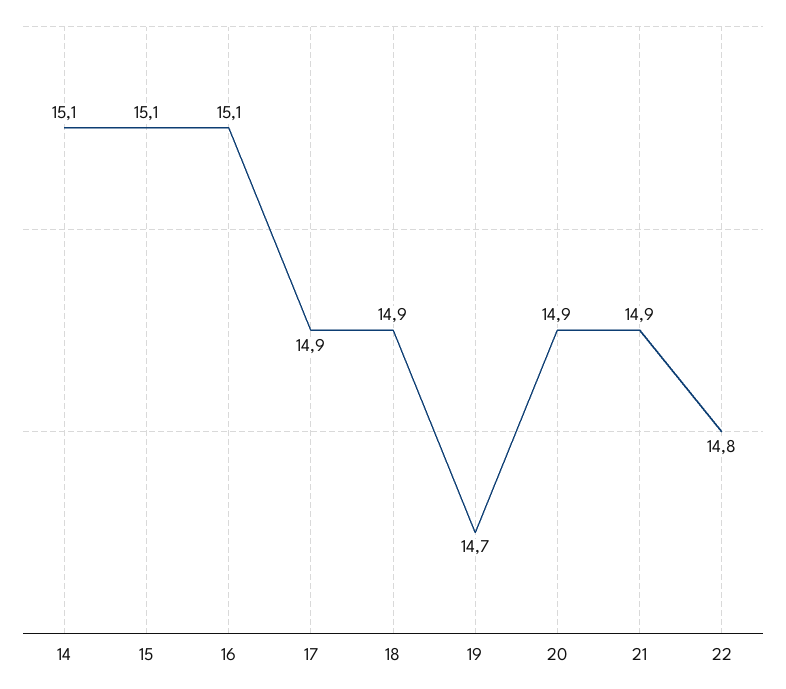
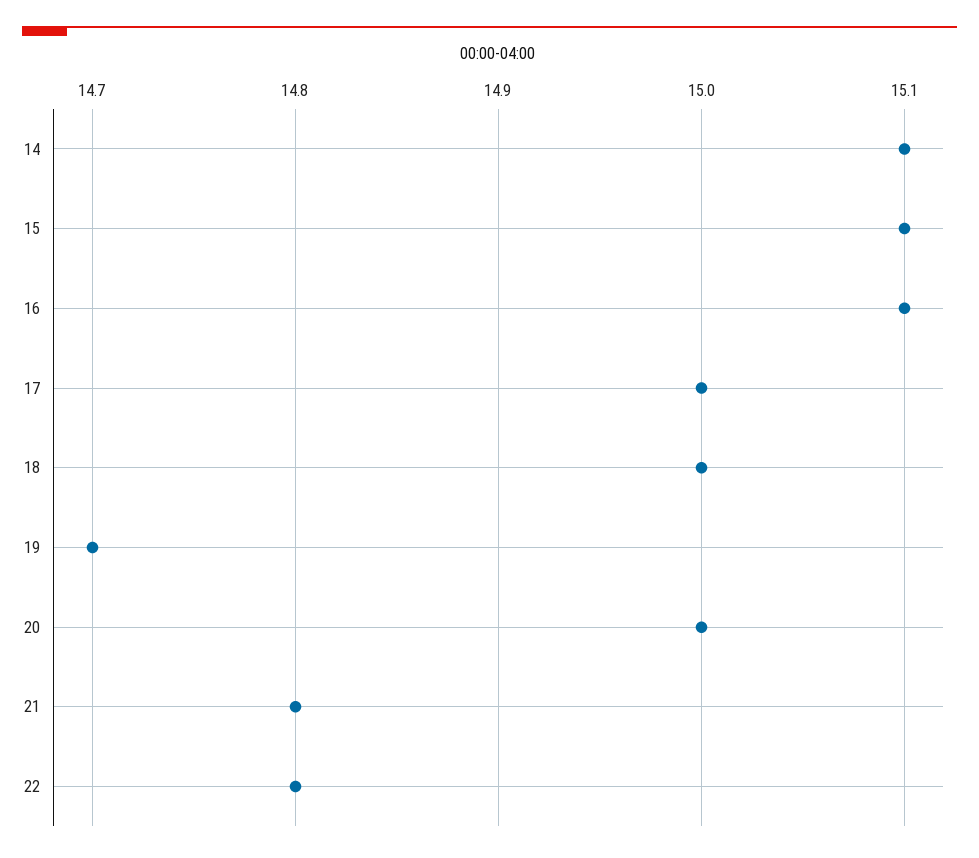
  {
    "14": 15.1,
    "15": 15.1,
    "16": 15.1,
-   "17": 14.9,
+   "17": 15,
-   "18": 14.9,
+   "18": 15,
    "19": 14.7,
-   "20": 14.9,
+   "20": 15,
-   "21": 14.9,
+   "21": 14.8,
    "22": 14.8
  }

